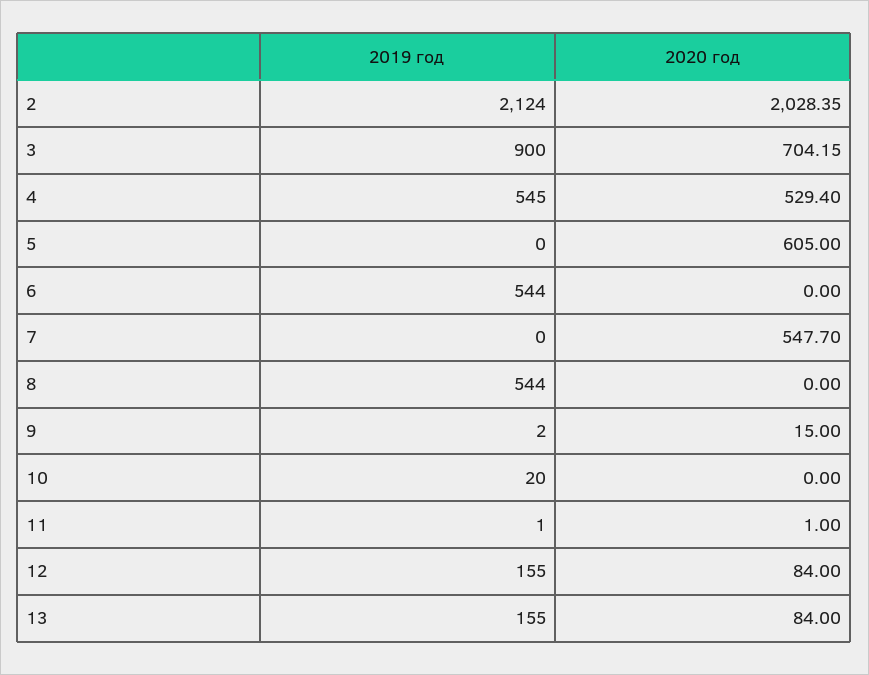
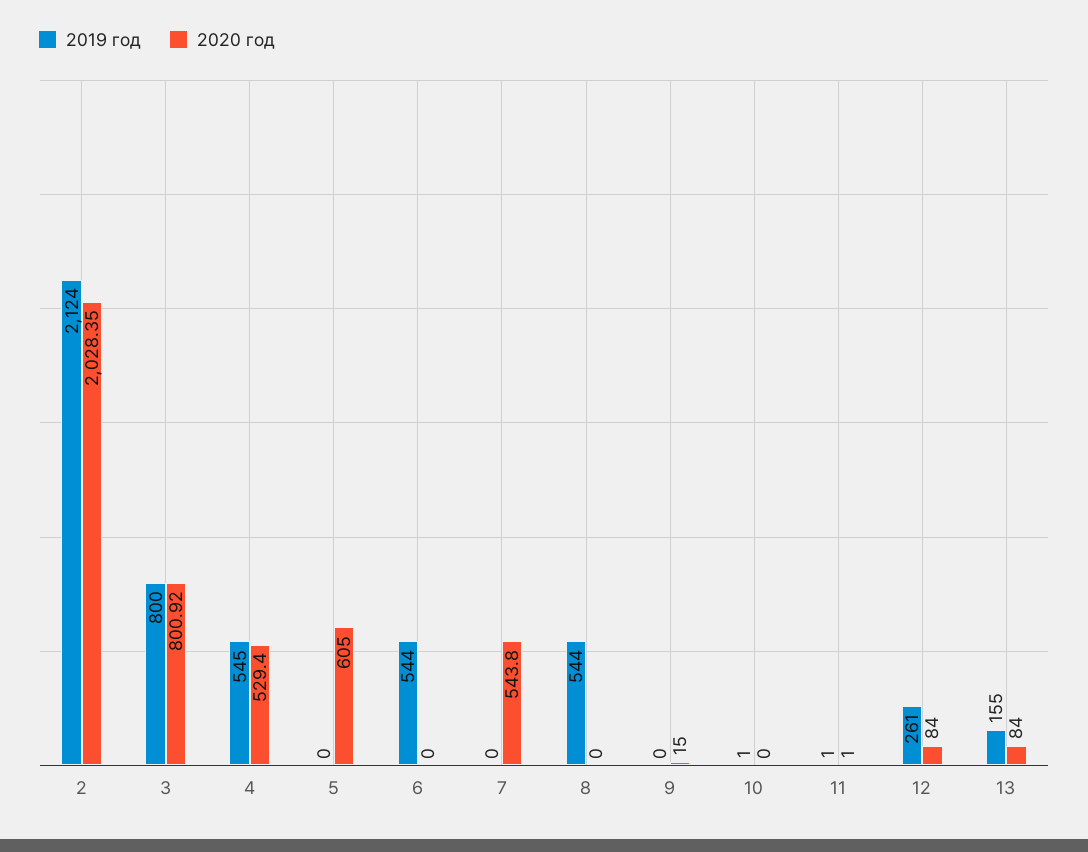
  {
    "2019 год": {
      "2": 2124,
-     "3": 900,
+     "3": 800,
      "4": 545,
      "5": 0,
      "6": 544,
      "7": 0,
      "8": 544,
-     "9": 2,
+     "9": 0,
-     "10": 20,
+     "10": 1,
      "11": 1,
-     "12": 155,
+     "12": 261,
      "13": 155
    },
    "2020 год": {
      "2": 2028.35,
-     "3": 704.15,
+     "3": 800.92,
      "4": 529.4,
      "5": 605,
      "6": 0,
-     "7": 547.7,
+     "7": 543.8,
      "8": 0,
      "9": 15,
      "10": 0,
      "11": 1,
      "12": 84,
      "13": 84
    }
  }

